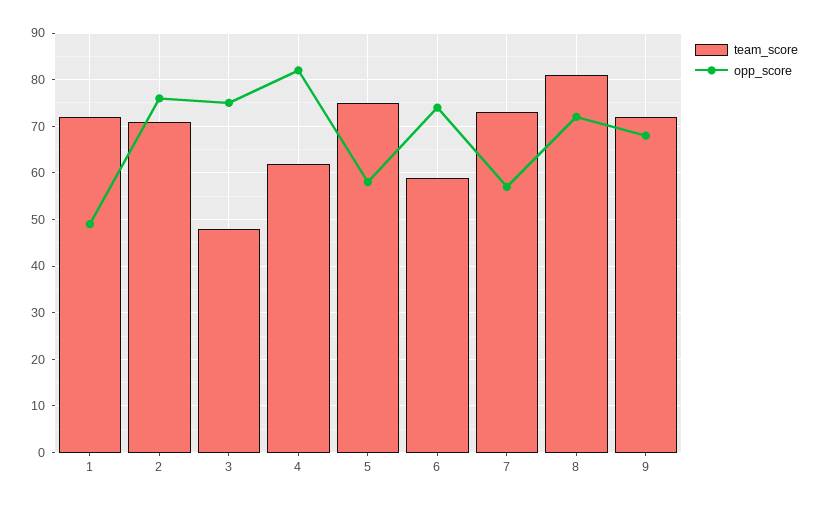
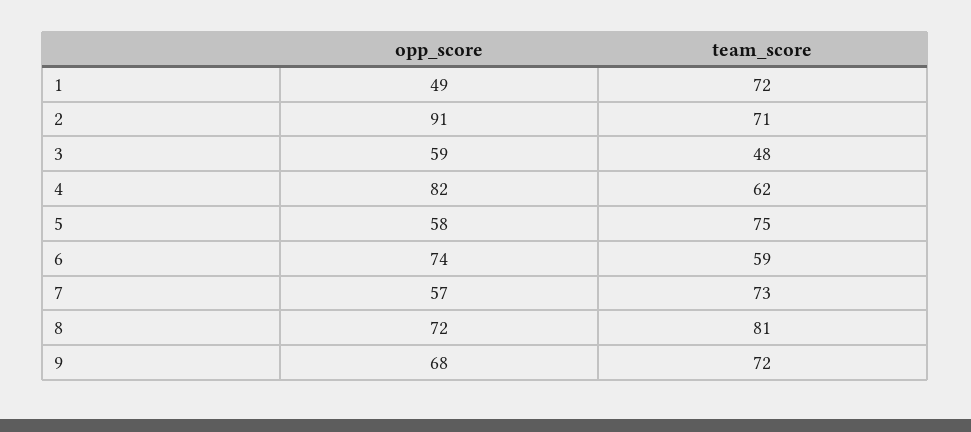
  {
    "team_score": {
      "1": 72,
      "2": 71,
      "3": 48,
      "4": 62,
      "5": 75,
      "6": 59,
      "7": 73,
      "8": 81,
      "9": 72
    },
    "opp_score": {
      "1": 49,
-     "2": 75,
+     "2": 91,
-     "3": 75,
+     "3": 59,
      "4": 82,
      "5": 58,
      "6": 74,
      "7": 57,
      "8": 72,
      "9": 68
    }
  }

